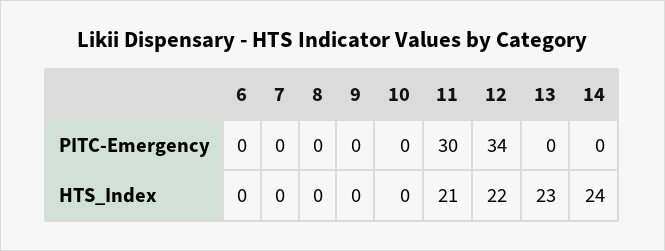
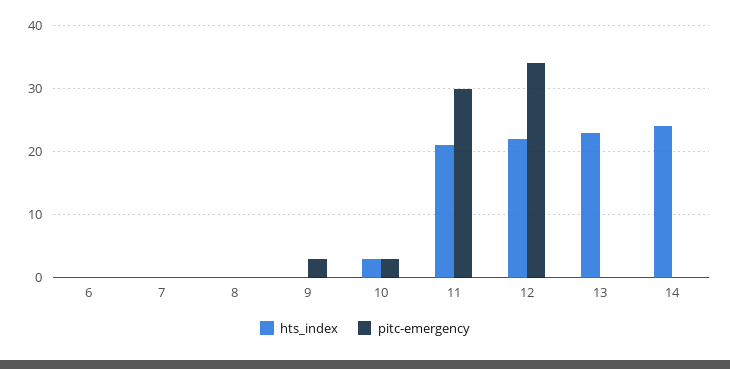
  {
    "PITC-Emergency": {
      "6": 0,
      "7": 0,
      "8": 0,
-     "9": 0,
+     "9": 3,
-     "10": 0,
+     "10": 3,
      "11": 30,
      "12": 34,
      "13": 0,
      "14": 0
    },
    "HTS_Index": {
      "6": 0,
      "7": 0,
      "8": 0,
      "9": 0,
-     "10": 0,
+     "10": 3,
      "11": 21,
      "12": 22,
      "13": 23,
      "14": 24
    }
  }

